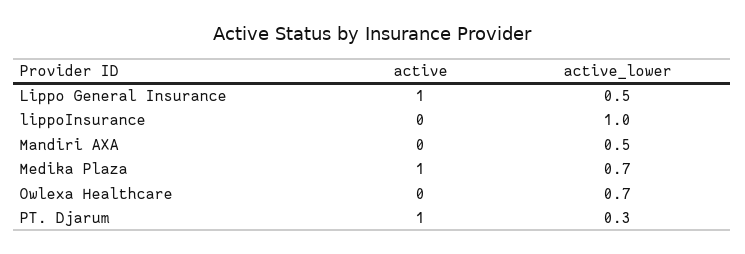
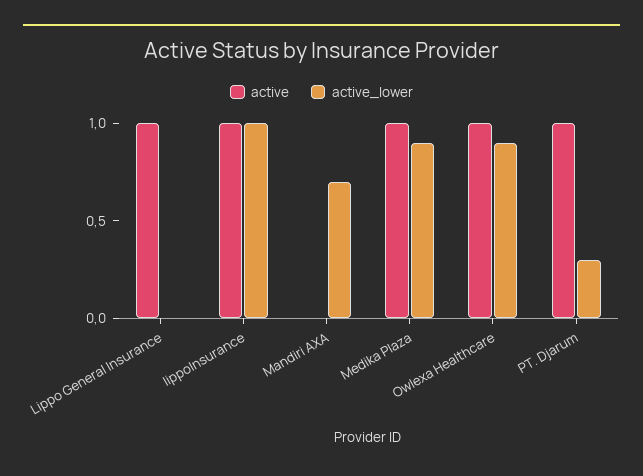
  {
    "active": {
      "Lippo General Insurance": 1,
-     "lippoInsurance": 0,
+     "lippoInsurance": 1,
      "Mandiri AXA": 0,
      "Medika Plaza": 1,
-     "Owlexa Healthcare": 0,
+     "Owlexa Healthcare": 1,
      "PT. Djarum": 1
    },
    "active_lower": {
-     "Lippo General Insurance": 0.5,
+     "Lippo General Insurance": 0,
      "lippoInsurance": 1,
-     "Mandiri AXA": 0.5,
+     "Mandiri AXA": 0.7,
-     "Medika Plaza": 0.7,
+     "Medika Plaza": 0.9,
-     "Owlexa Healthcare": 0.7,
+     "Owlexa Healthcare": 0.9,
      "PT. Djarum": 0.3
    }
  }

